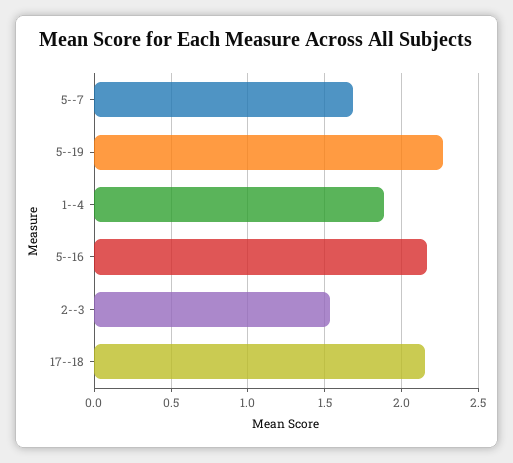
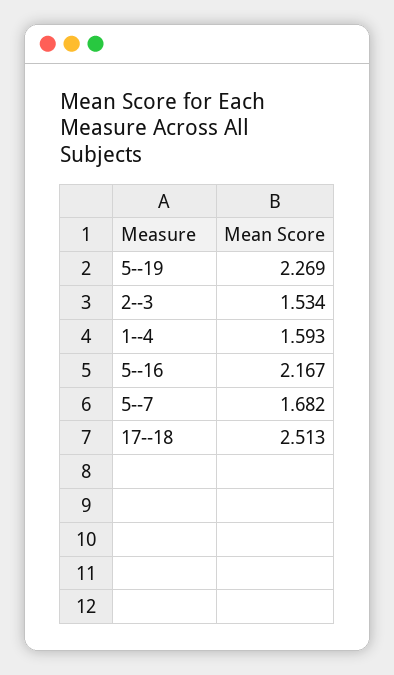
  {
    "5--7": 1.682,
    "5--19": 2.269,
-   "1--4": 1.9,
+   "1--4": 1.593,
    "5--16": 2.167,
    "2--3": 1.534,
-   "17--18": 2.15
+   "17--18": 2.513
  }

